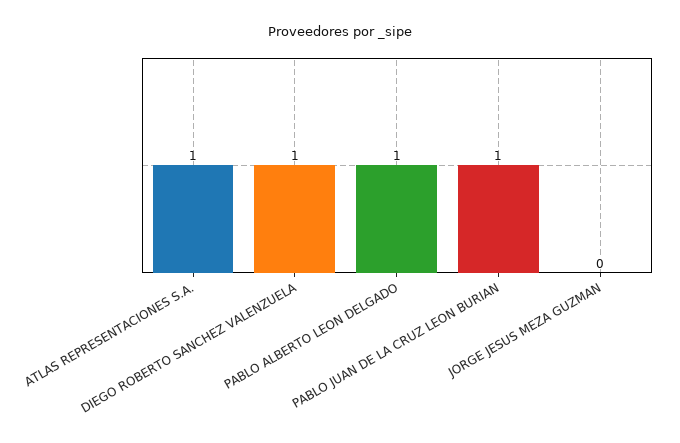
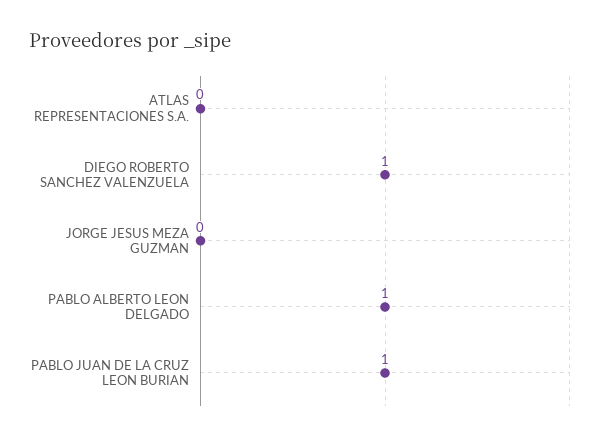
  {
-   "ATLAS REPRESENTACIONES S.A.": 1,
+   "ATLAS REPRESENTACIONES S.A.": 0,
    "DIEGO ROBERTO SANCHEZ VALENZUELA": 1,
    "PABLO ALBERTO LEON DELGADO": 1,
    "PABLO JUAN DE LA CRUZ LEON BURIAN": 1,
    "JORGE JESUS MEZA GUZMAN": 0
  }

